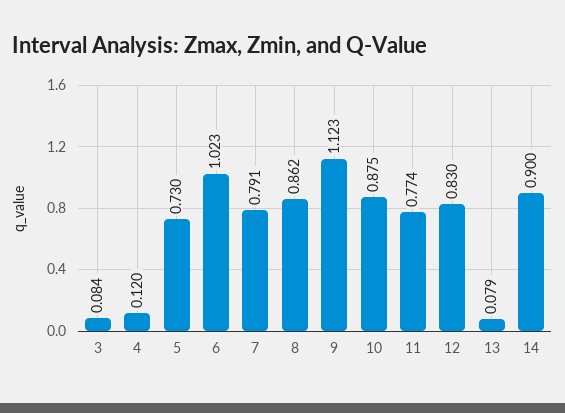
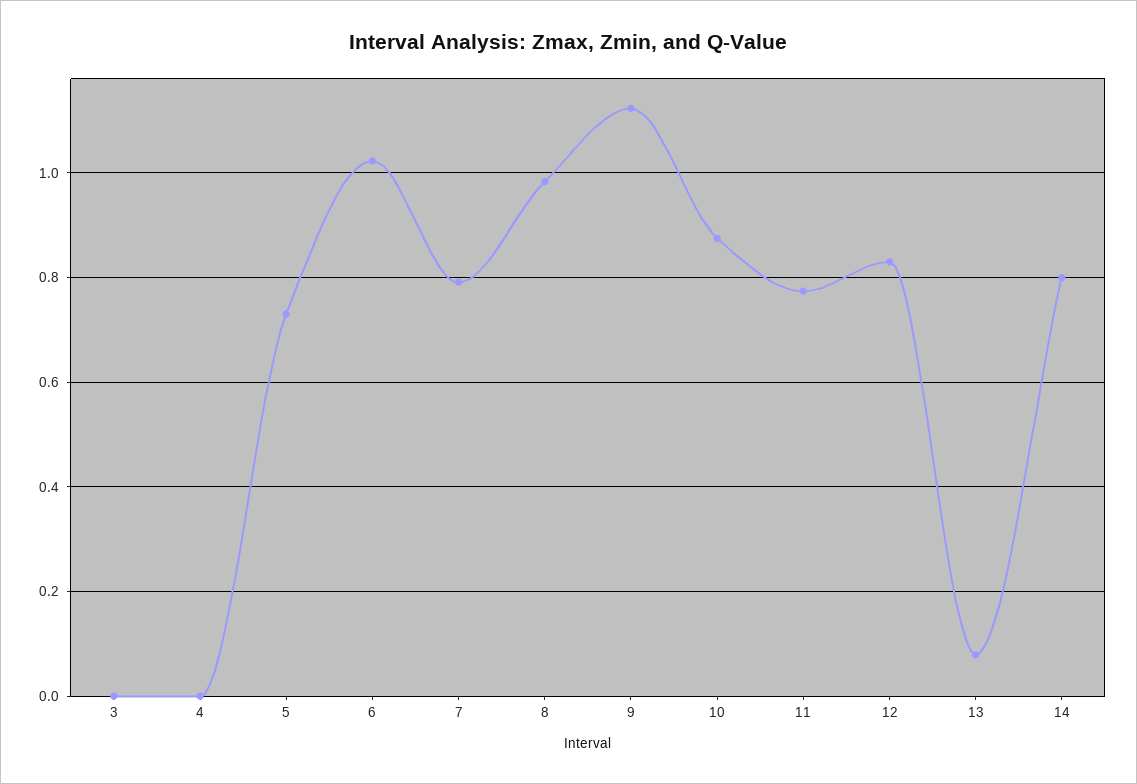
  {
-   "3": 0.084,
+   "3": 0,
-   "4": 0.12,
+   "4": 0,
    "5": 0.73,
    "6": 1.023,
    "7": 0.791,
-   "8": 0.862,
+   "8": 0.98,
    "9": 1.123,
    "10": 0.875,
    "11": 0.774,
    "12": 0.83,
    "13": 0.079,
-   "14": 0.9
+   "14": 0.8
  }

